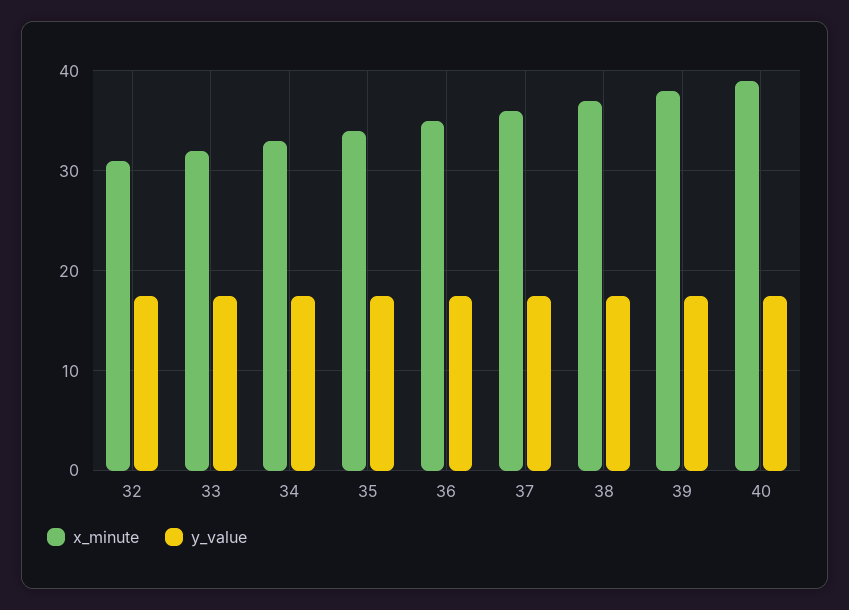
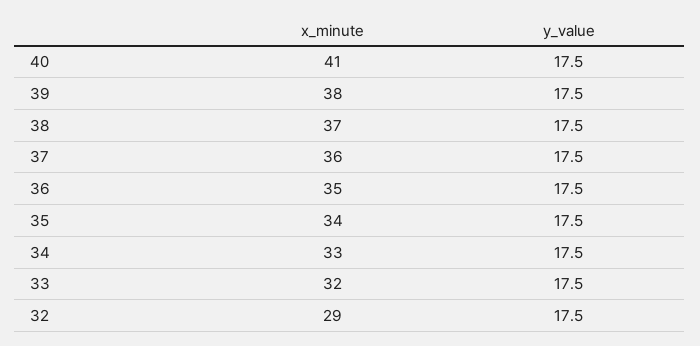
  {
    "x_minute": {
-     "32": 31,
+     "32": 29,
      "33": 32,
      "34": 33,
      "35": 34,
      "36": 35,
      "37": 36,
      "38": 37,
      "39": 38,
-     "40": 39
+     "40": 41
    },
    "y_value": {
      "32": 17.5,
      "33": 17.5,
      "34": 17.5,
      "35": 17.5,
      "36": 17.5,
      "37": 17.5,
      "38": 17.5,
      "39": 17.5,
      "40": 17.5
    }
  }

